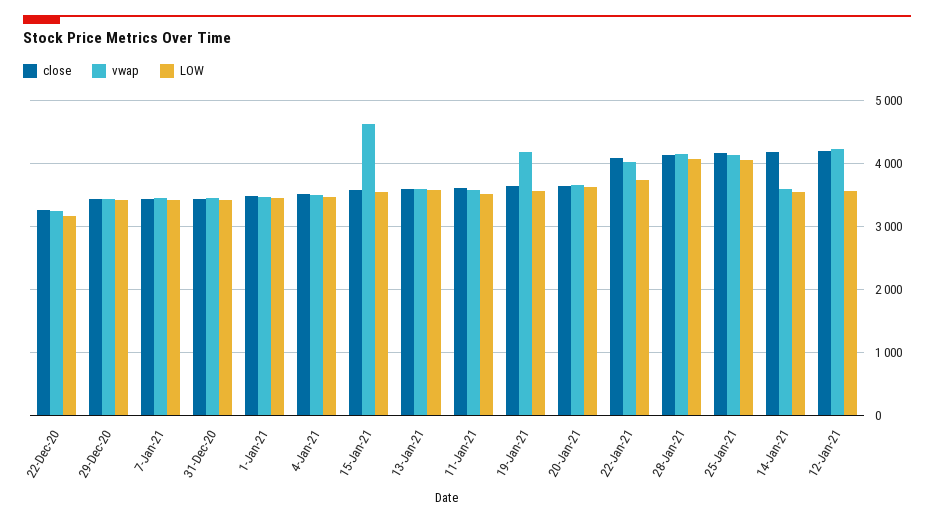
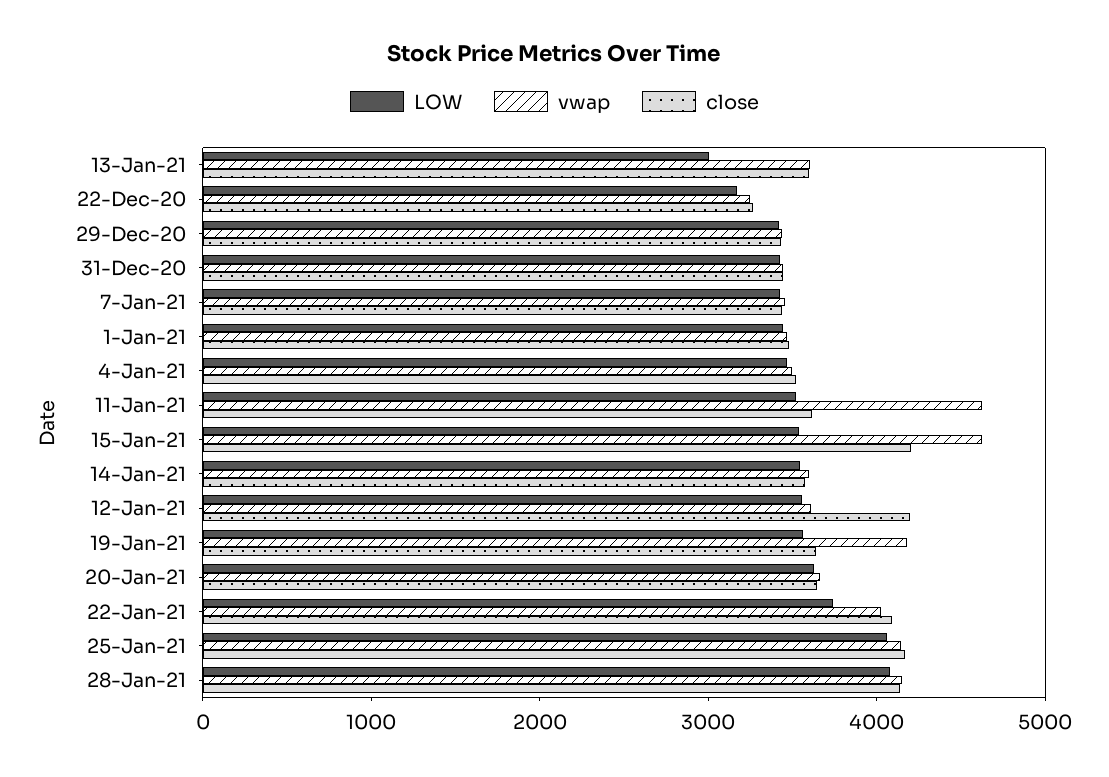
  {
    "close": {
      "22-Dec-20": 3300,
      "29-Dec-20": 3400,
      "7-Jan-21": 3400,
      "31-Dec-20": 3400,
      "1-Jan-21": 3500,
      "4-Jan-21": 3500,
-     "15-Jan-21": 3600,
+     "15-Jan-21": 4200,
      "13-Jan-21": 3600,
      "11-Jan-21": 3600,
      "19-Jan-21": 3600,
      "20-Jan-21": 3600,
      "22-Jan-21": 4100,
      "28-Jan-21": 4100,
      "25-Jan-21": 4200,
-     "14-Jan-21": 4200,
+     "14-Jan-21": 3600,
      "12-Jan-21": 4200
    },
    "vwap": {
      "22-Dec-20": 3200,
      "29-Dec-20": 3400,
      "7-Jan-21": 3500,
      "31-Dec-20": 3400,
      "1-Jan-21": 3500,
      "4-Jan-21": 3500,
      "15-Jan-21": 4600,
      "13-Jan-21": 3600,
-     "11-Jan-21": 3600,
+     "11-Jan-21": 4600,
      "19-Jan-21": 4200,
      "20-Jan-21": 3700,
      "22-Jan-21": 4000,
      "28-Jan-21": 4200,
      "25-Jan-21": 4100,
      "14-Jan-21": 3600,
-     "12-Jan-21": 4200
+     "12-Jan-21": 3600
    },
    "LOW": {
      "22-Dec-20": 3200,
      "29-Dec-20": 3400,
      "7-Jan-21": 3400,
      "31-Dec-20": 3400,
      "1-Jan-21": 3400,
      "4-Jan-21": 3500,
      "15-Jan-21": 3500,
-     "13-Jan-21": 3600,
+     "13-Jan-21": 3000,
      "11-Jan-21": 3500,
      "19-Jan-21": 3600,
      "20-Jan-21": 3600,
      "22-Jan-21": 3700,
      "28-Jan-21": 4100,
      "25-Jan-21": 4100,
      "14-Jan-21": 3500,
      "12-Jan-21": 3600
    }
  }

